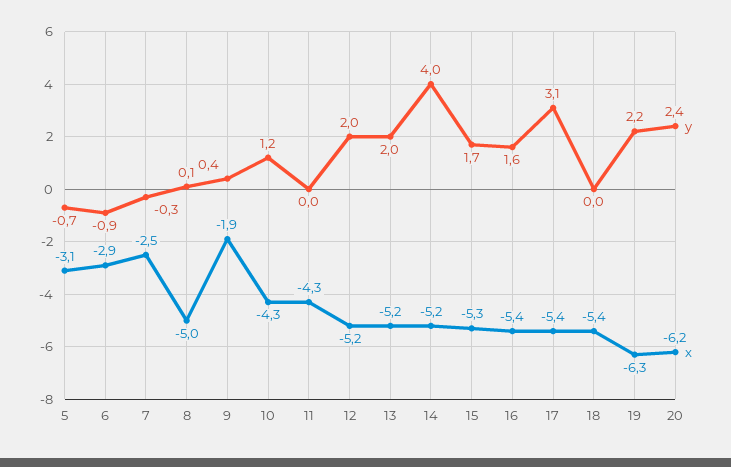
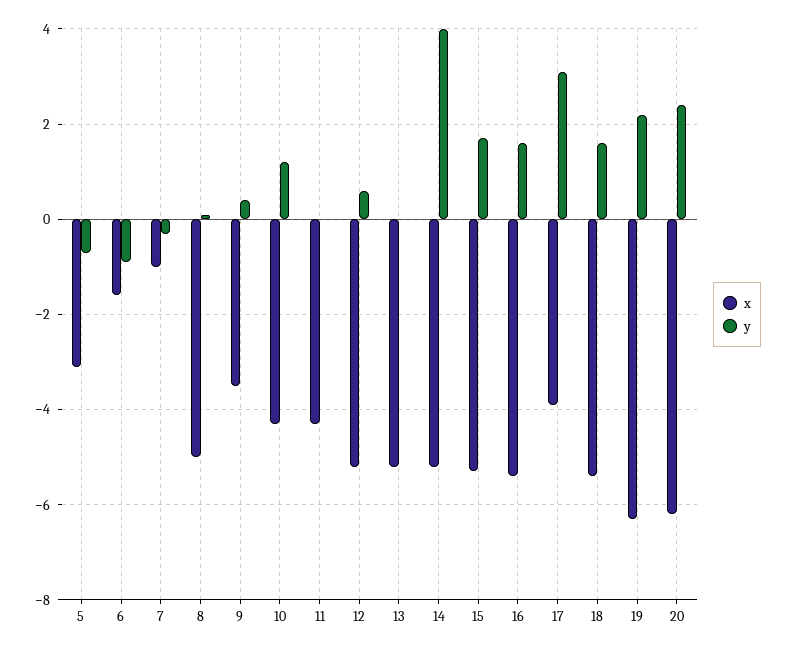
  {
    "y": {
      "5": -0.7,
      "6": -0.9,
      "7": -0.3,
      "8": 0.1,
      "9": 0.4,
      "10": 1.2,
      "11": 0,
-     "12": 2,
+     "12": 0.5,
-     "13": 2,
+     "13": 0,
      "14": 4,
      "15": 1.7,
      "16": 1.6,
      "17": 3.1,
-     "18": 0,
+     "18": 1.5,
      "19": 2.2,
      "20": 2.4
    },
    "x": {
      "5": -3.1,
-     "6": -2.9,
+     "6": -1.5,
-     "7": -2.5,
+     "7": -1,
      "8": -5,
-     "9": -1.9,
+     "9": -3.5,
      "10": -4.3,
      "11": -4.3,
      "12": -5.2,
      "13": -5.2,
      "14": -5.2,
      "15": -5.3,
      "16": -5.4,
-     "17": -5.4,
+     "17": -4,
      "18": -5.4,
      "19": -6.3,
      "20": -6.2
    }
  }

